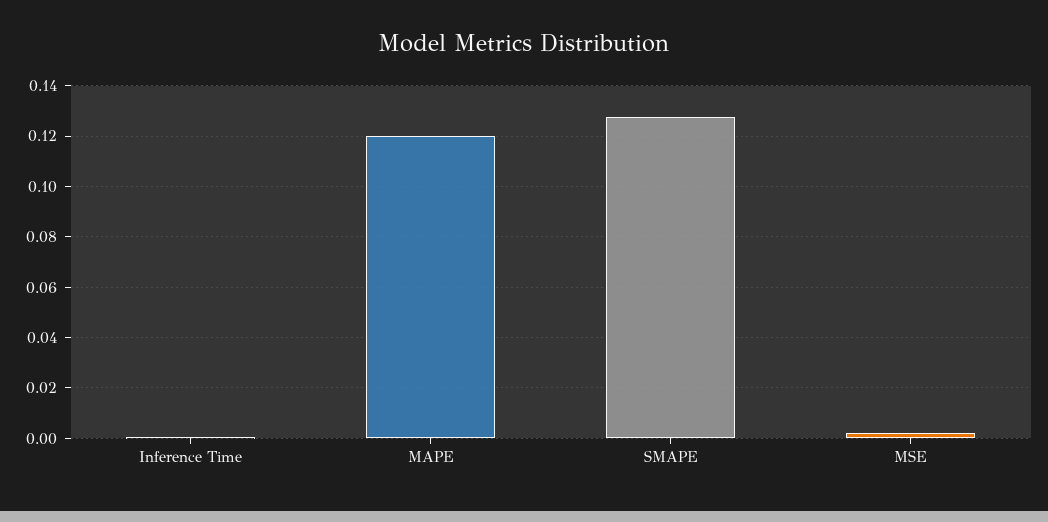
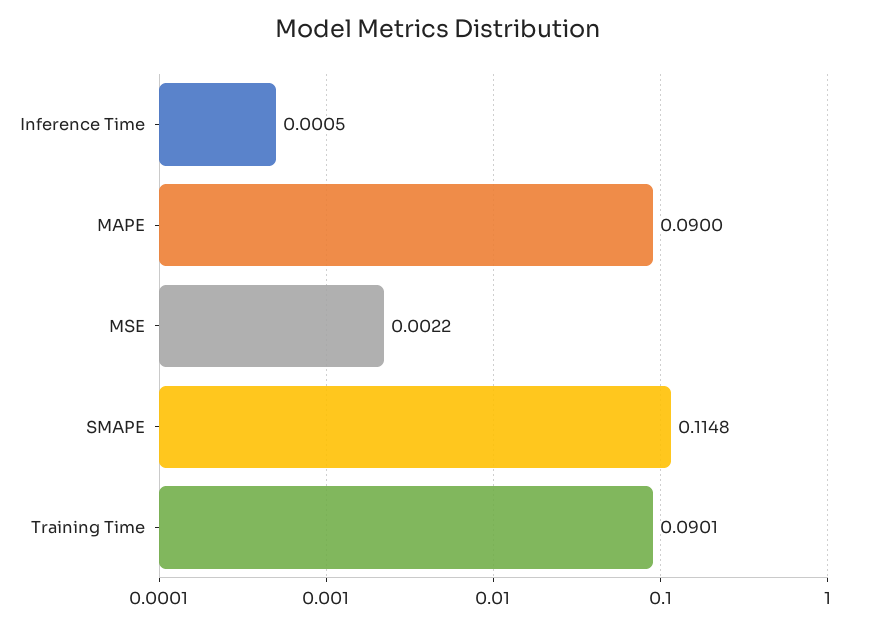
  {
    "Inference Time": 0.0005,
-   "MAPE": 0.12,
+   "MAPE": 0.09,
-   "SMAPE": 0.1275,
+   "SMAPE": 0.1148,
-   "MSE": 0.0022
+   "MSE": 0.0022,
+   "Training Time": 0.0901
  }

